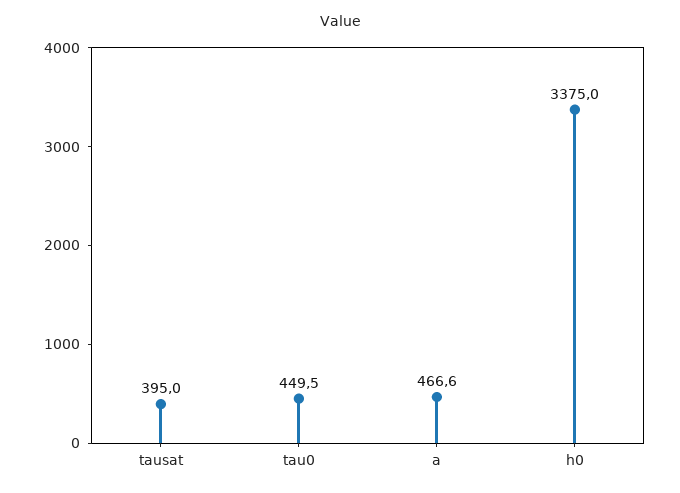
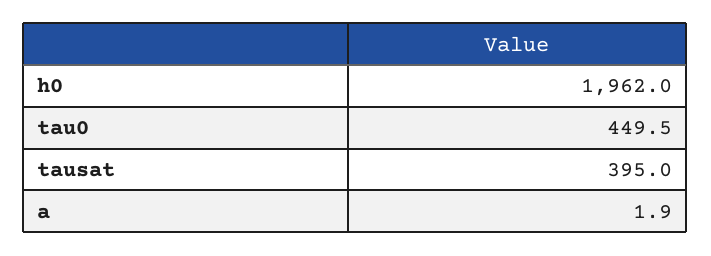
  {
    "tausat": 395,
    "tau0": 449.5,
-   "a": 466.6,
+   "a": 1.9,
-   "h0": 3375
+   "h0": 1962
  }

